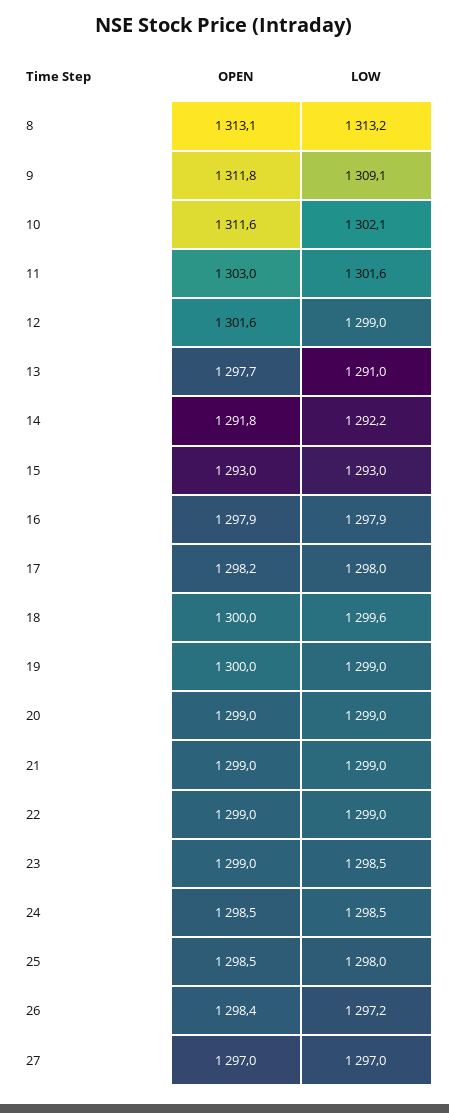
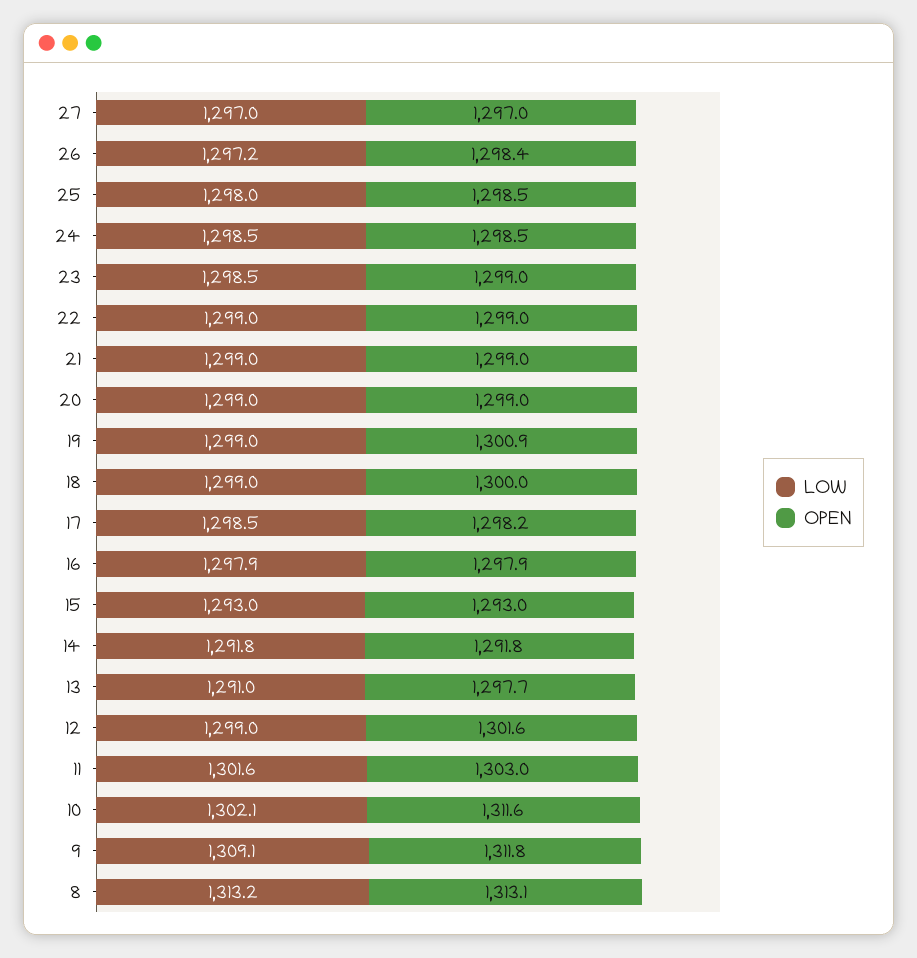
  {
    "OPEN": {
      "8": 1313.1,
      "9": 1311.8,
      "10": 1311.6,
      "11": 1303,
      "12": 1301.6,
      "13": 1297.7,
      "14": 1291.8,
      "15": 1293,
      "16": 1297.9,
      "17": 1298.2,
      "18": 1300,
-     "19": 1300,
+     "19": 1300.9,
      "20": 1299,
      "21": 1299,
      "22": 1299,
      "23": 1299,
      "24": 1298.5,
      "25": 1298.5,
      "26": 1298.4,
      "27": 1297
    },
    "LOW": {
      "8": 1313.2,
      "9": 1309.1,
      "10": 1302.1,
      "11": 1301.6,
      "12": 1299,
      "13": 1291,
-     "14": 1292.2,
+     "14": 1291.8,
      "15": 1293,
      "16": 1297.9,
-     "17": 1298,
+     "17": 1298.5,
-     "18": 1299.6,
+     "18": 1299,
      "19": 1299,
      "20": 1299,
      "21": 1299,
      "22": 1299,
      "23": 1298.5,
      "24": 1298.5,
      "25": 1298,
      "26": 1297.2,
      "27": 1297
    }
  }

